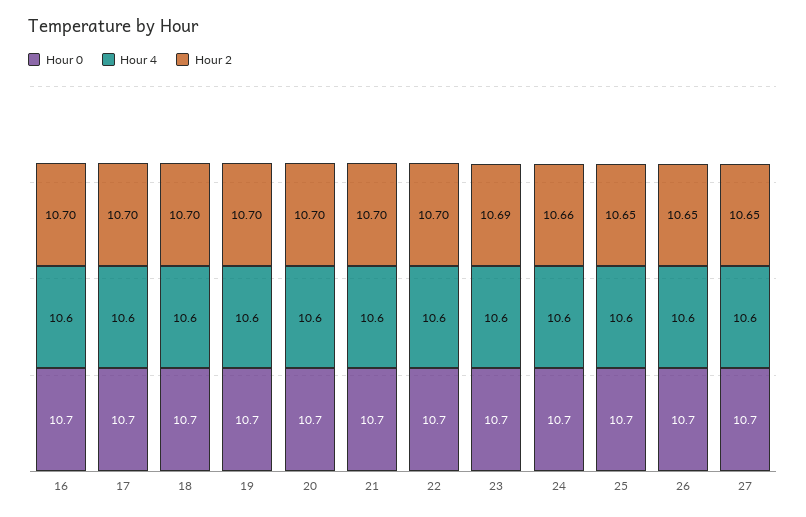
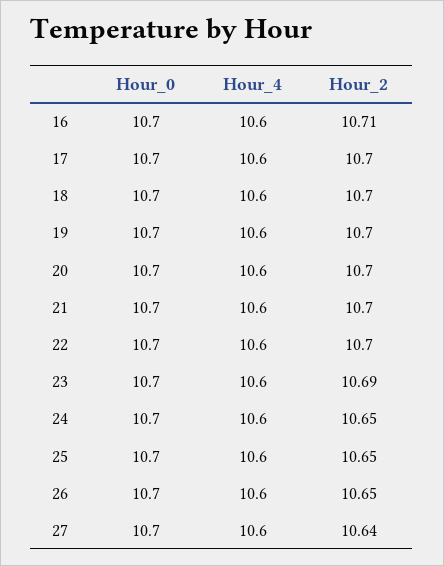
  {
    "Hour 0": {
      "16": 10.7,
      "17": 10.7,
      "18": 10.7,
      "19": 10.7,
      "20": 10.7,
      "21": 10.7,
      "22": 10.7,
      "23": 10.7,
      "24": 10.7,
      "25": 10.7,
      "26": 10.7,
      "27": 10.7
    },
    "Hour 4": {
      "16": 10.6,
      "17": 10.6,
      "18": 10.6,
      "19": 10.6,
      "20": 10.6,
      "21": 10.6,
      "22": 10.6,
      "23": 10.6,
      "24": 10.6,
      "25": 10.6,
      "26": 10.6,
      "27": 10.6
    },
    "Hour 2": {
-     "16": 10.7,
+     "16": 10.71,
      "17": 10.7,
      "18": 10.7,
      "19": 10.7,
      "20": 10.7,
      "21": 10.7,
      "22": 10.7,
      "23": 10.69,
-     "24": 10.66,
+     "24": 10.65,
      "25": 10.65,
      "26": 10.65,
-     "27": 10.65
+     "27": 10.64
    }
  }

